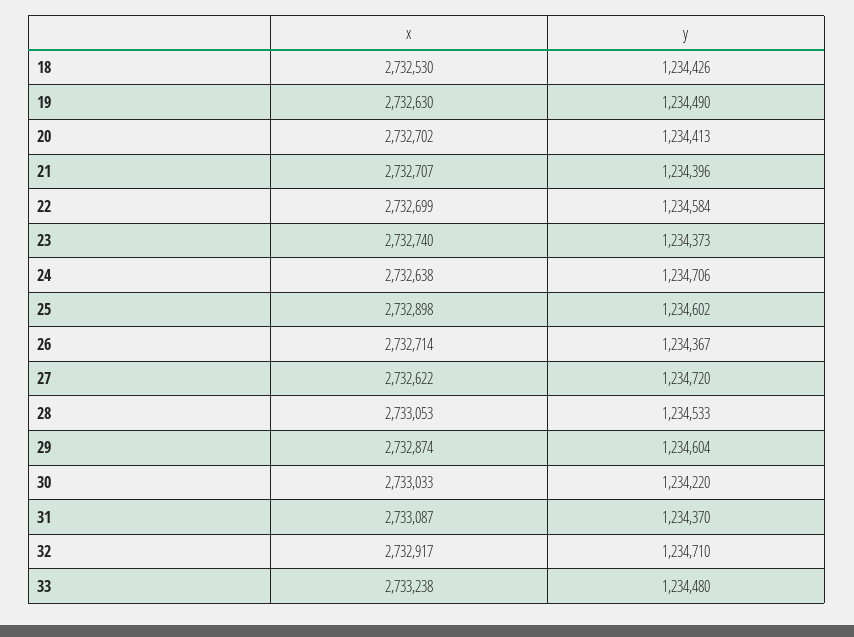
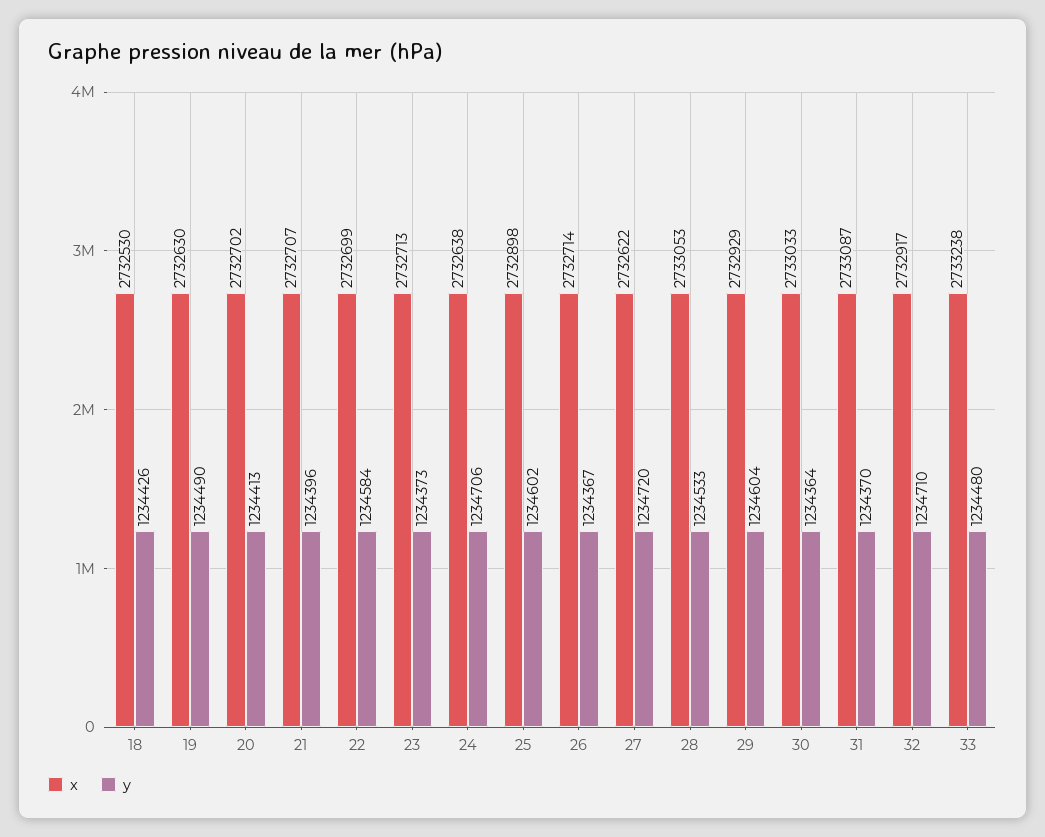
  {
    "x": {
      "18": 2732530,
      "19": 2732630,
      "20": 2732702,
      "21": 2732707,
      "22": 2732699,
-     "23": 2732740,
+     "23": 2732713,
      "24": 2732638,
      "25": 2732898,
      "26": 2732714,
      "27": 2732622,
      "28": 2733053,
-     "29": 2732874,
+     "29": 2732929,
      "30": 2733033,
      "31": 2733087,
      "32": 2732917,
      "33": 2733238
    },
    "y": {
      "18": 1234426,
      "19": 1234490,
      "20": 1234413,
      "21": 1234396,
      "22": 1234584,
      "23": 1234373,
      "24": 1234706,
      "25": 1234602,
      "26": 1234367,
      "27": 1234720,
      "28": 1234533,
      "29": 1234604,
-     "30": 1234220,
+     "30": 1234364,
      "31": 1234370,
      "32": 1234710,
      "33": 1234480
    }
  }

